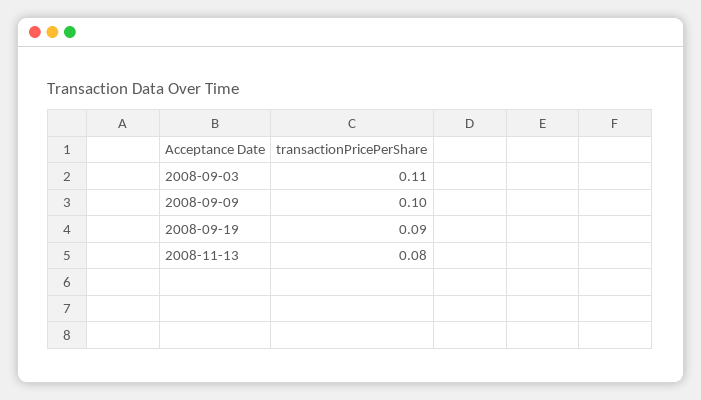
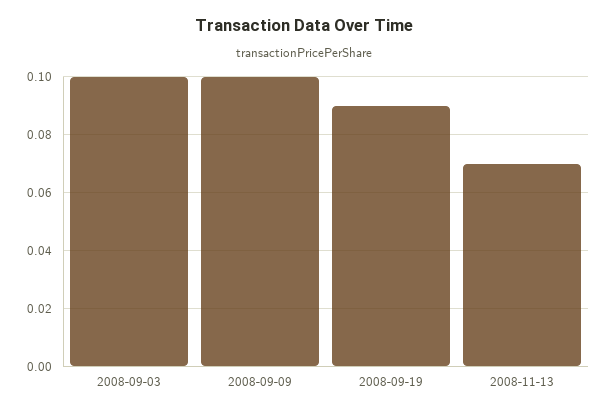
  {
-   "2008-09-03": 0.11,
+   "2008-09-03": 0.1,
    "2008-09-09": 0.1,
    "2008-09-19": 0.09,
-   "2008-11-13": 0.08
+   "2008-11-13": 0.07
  }

